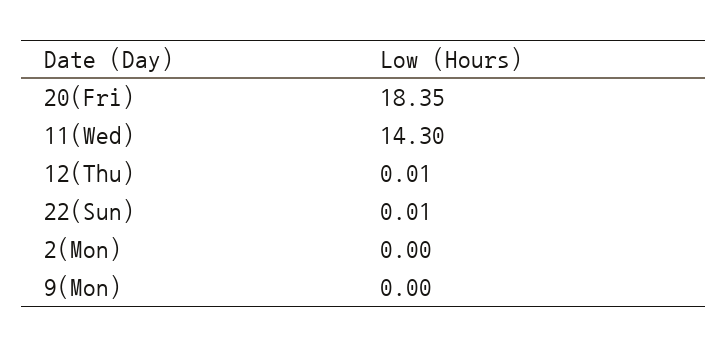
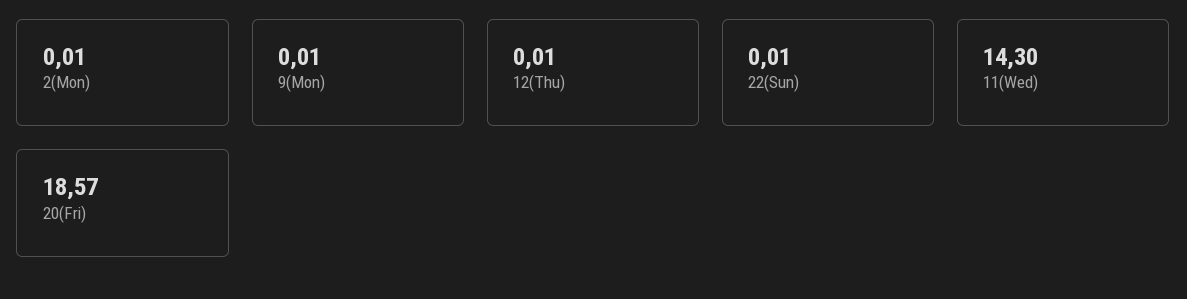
  {
-   "20(Fri)": 18.35,
+   "20(Fri)": 18.57,
    "11(Wed)": 14.3,
    "12(Thu)": 0.01,
    "22(Sun)": 0.01,
-   "2(Mon)": 0,
+   "2(Mon)": 0.01,
-   "9(Mon)": 0
+   "9(Mon)": 0.01
  }

